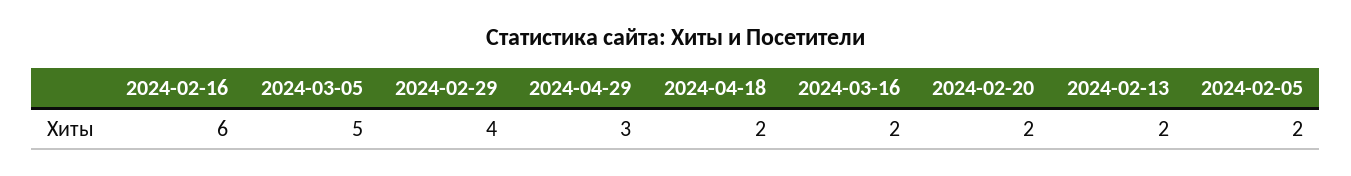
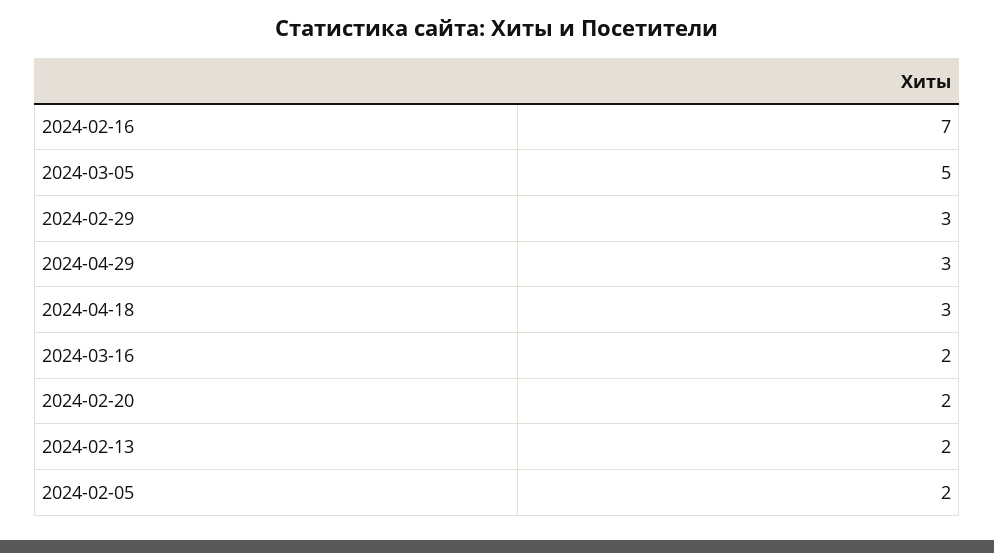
  {
-   "2024-02-16": 6,
+   "2024-02-16": 7,
    "2024-03-05": 5,
-   "2024-02-29": 4,
+   "2024-02-29": 3,
    "2024-04-29": 3,
-   "2024-04-18": 2,
+   "2024-04-18": 3,
    "2024-03-16": 2,
    "2024-02-20": 2,
    "2024-02-13": 2,
    "2024-02-05": 2
  }

